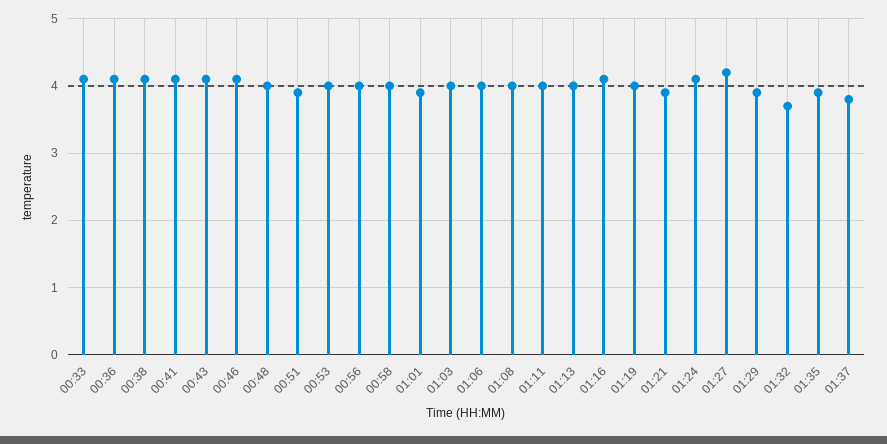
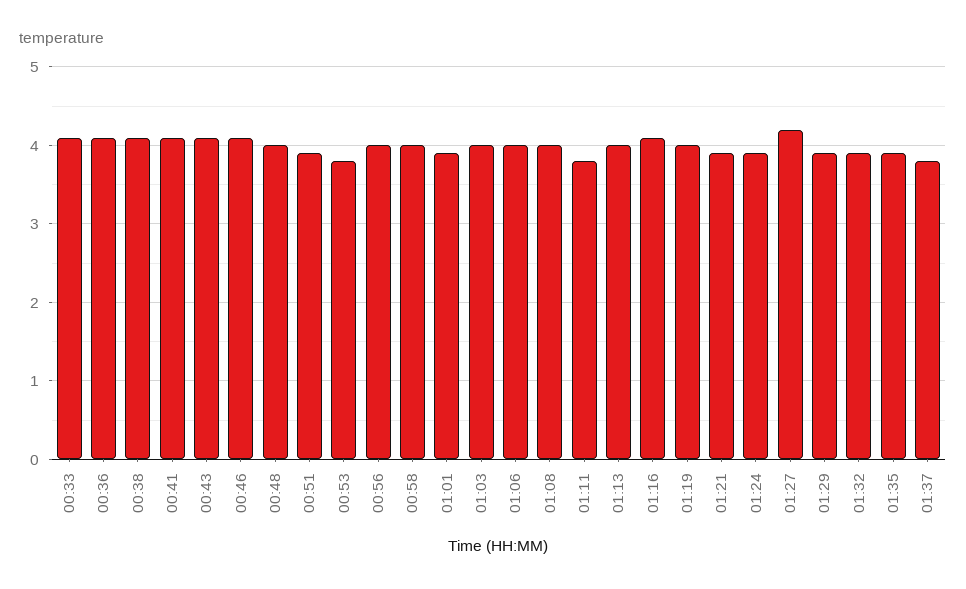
  {
    "00:33": 4.1,
    "00:36": 4.1,
    "00:38": 4.1,
    "00:41": 4.1,
    "00:43": 4.1,
    "00:46": 4.1,
    "00:48": 4,
    "00:51": 3.9,
-   "00:53": 4,
+   "00:53": 3.8,
    "00:56": 4,
    "00:58": 4,
    "01:01": 3.9,
    "01:03": 4,
    "01:06": 4,
    "01:08": 4,
-   "01:11": 4,
+   "01:11": 3.8,
    "01:13": 4,
    "01:16": 4.1,
    "01:19": 4,
    "01:21": 3.9,
-   "01:24": 4.1,
+   "01:24": 3.9,
    "01:27": 4.2,
    "01:29": 3.9,
-   "01:32": 3.7,
+   "01:32": 3.9,
    "01:35": 3.9,
    "01:37": 3.8
  }

